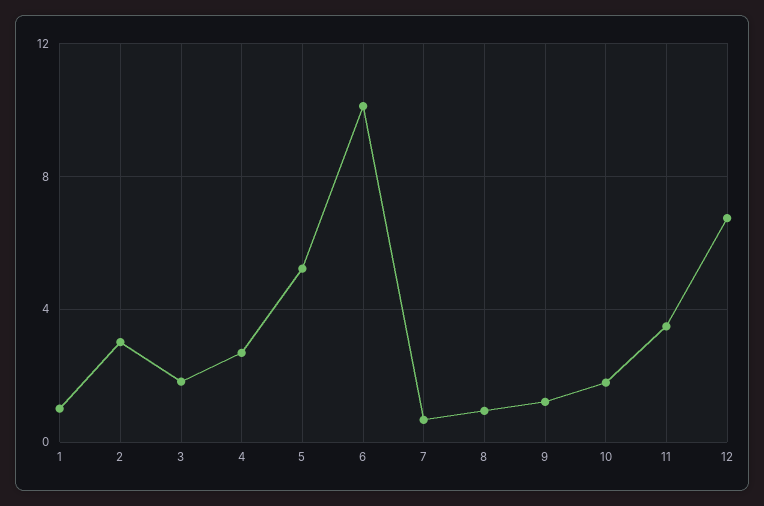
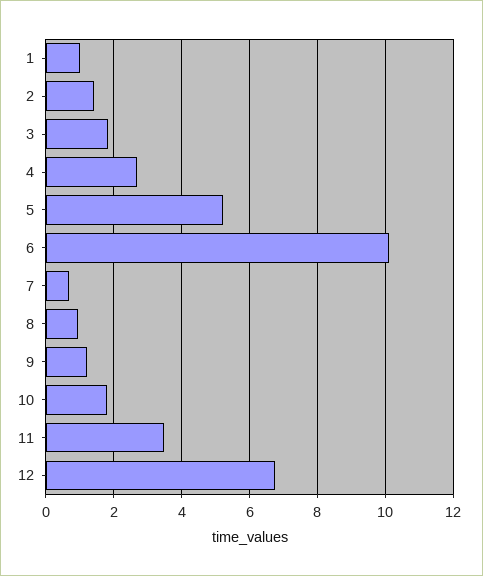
  {
    "1": 1,
-   "2": 3,
+   "2": 1.4,
    "3": 1.8,
    "4": 2.6,
    "5": 5.2,
    "6": 10.2,
    "7": 0.6,
    "8": 1,
    "9": 1.2,
    "10": 1.8,
    "11": 3.4,
    "12": 6.8
  }

